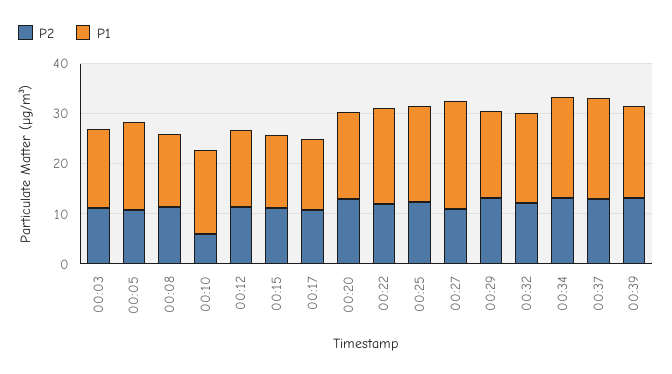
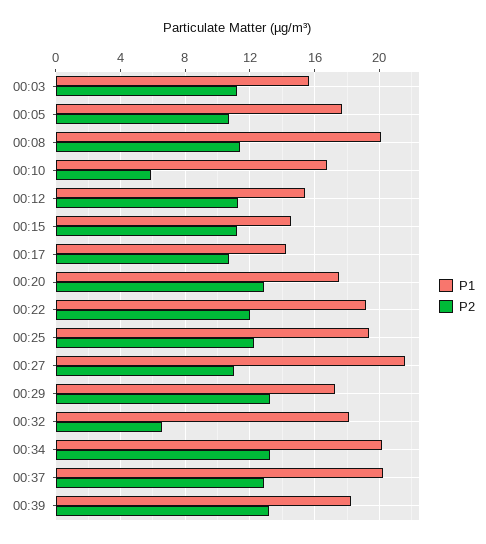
  {
    "P2": {
      "00:03": 11,
      "00:05": 10.5,
      "00:08": 11.5,
      "00:10": 6,
      "00:12": 11.5,
      "00:15": 11,
      "00:17": 10.5,
      "00:20": 13,
      "00:22": 12,
      "00:25": 12.5,
      "00:27": 11,
      "00:29": 13,
-     "00:32": 12,
+     "00:32": 6.5,
      "00:34": 13,
      "00:37": 13,
      "00:39": 13
    },
    "P1": {
      "00:03": 15.5,
      "00:05": 17.5,
-     "00:08": 14,
+     "00:08": 20,
      "00:10": 17,
      "00:12": 15.5,
      "00:15": 14.5,
      "00:17": 14,
      "00:20": 17.5,
      "00:22": 19,
      "00:25": 19.5,
      "00:27": 21.5,
      "00:29": 17.5,
      "00:32": 18,
      "00:34": 20,
      "00:37": 20,
      "00:39": 18.5
    }
  }

